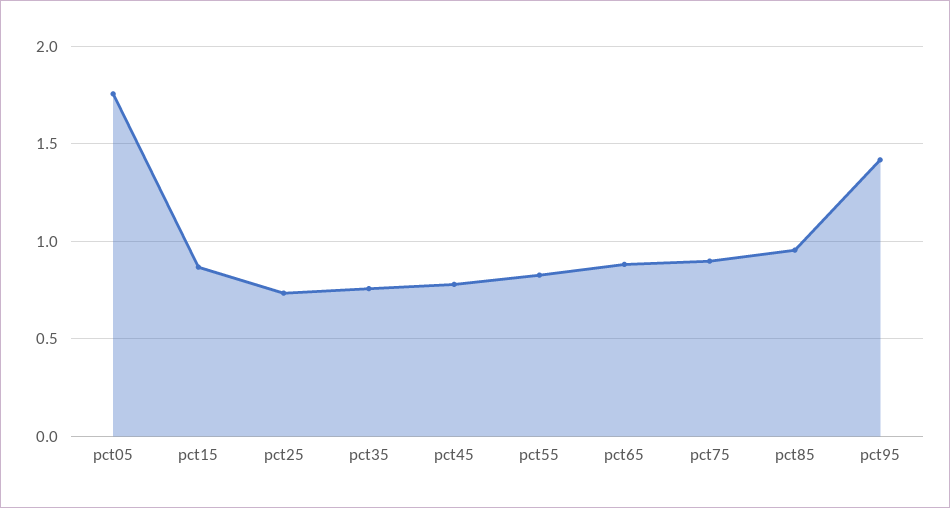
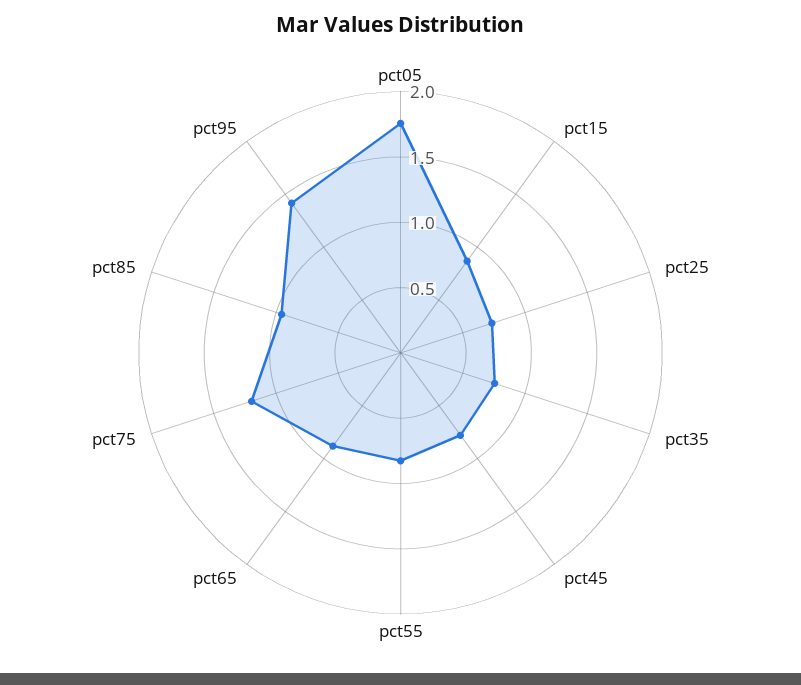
  {
    "pct05": 1.75,
    "pct15": 0.85,
    "pct25": 0.75,
    "pct35": 0.75,
    "pct45": 0.8,
    "pct55": 0.85,
    "pct65": 0.9,
-   "pct75": 0.9,
+   "pct75": 1.2,
    "pct85": 0.95,
    "pct95": 1.4
  }

